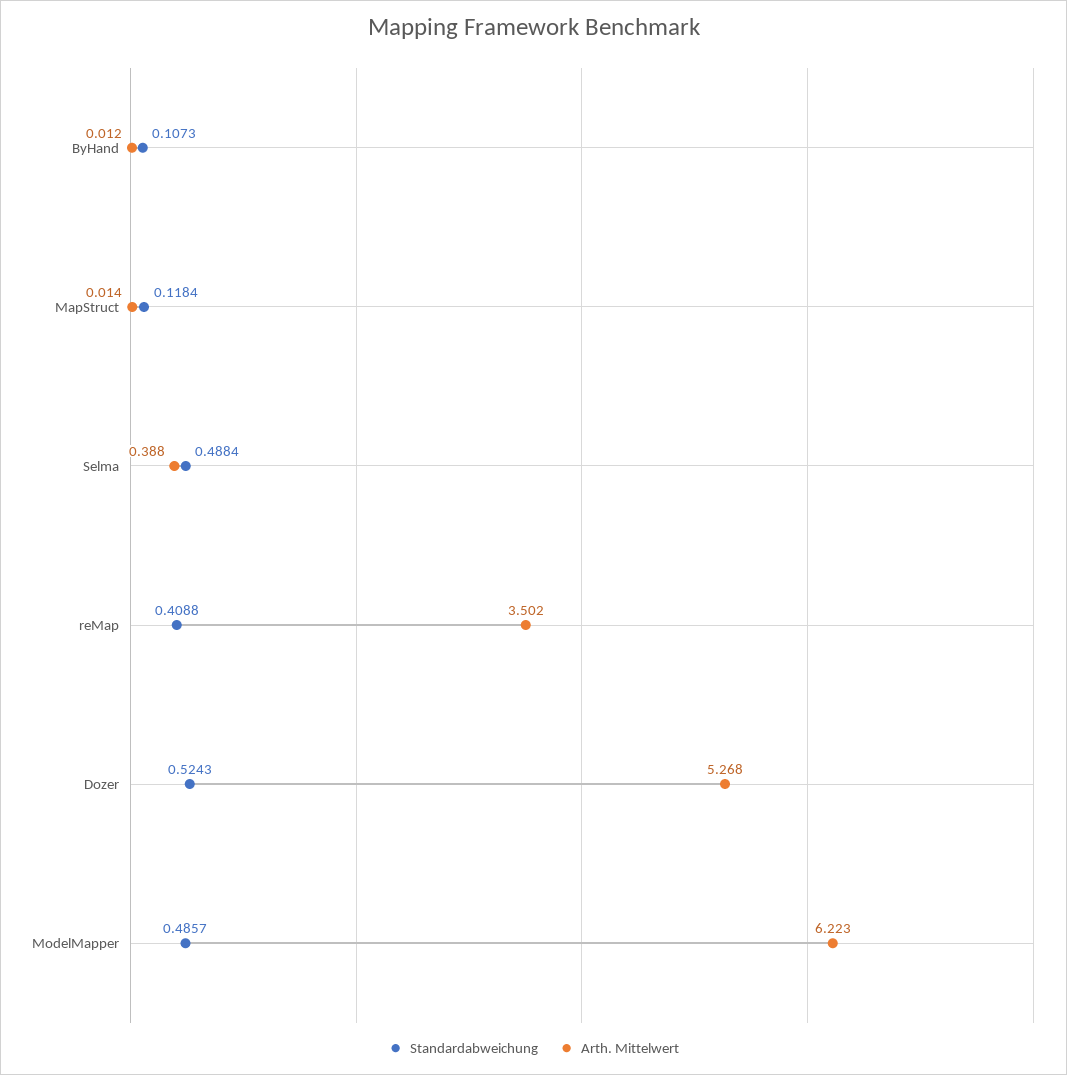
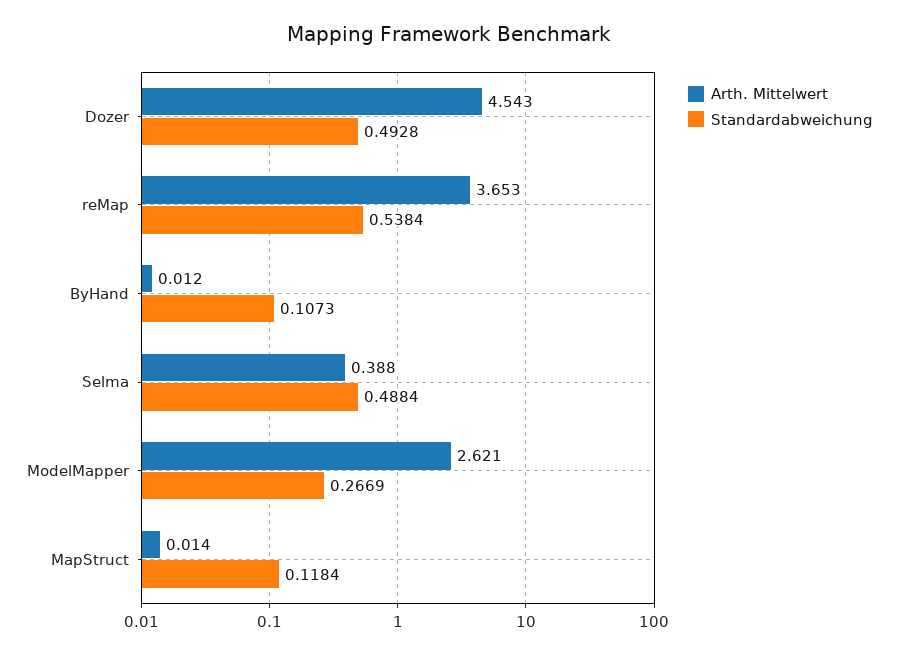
  {
    "Standardabweichung": {
      "ByHand": 0.1073,
      "MapStruct": 0.1184,
      "Selma": 0.4884,
-     "reMap": 0.4088,
+     "reMap": 0.5384,
-     "Dozer": 0.5243,
+     "Dozer": 0.4928,
-     "ModelMapper": 0.4857
+     "ModelMapper": 0.2669
    },
    "Arth. Mittelwert": {
      "ByHand": 0.012,
      "MapStruct": 0.014,
      "Selma": 0.388,
-     "reMap": 3.502,
+     "reMap": 3.653,
-     "Dozer": 5.268,
+     "Dozer": 4.543,
-     "ModelMapper": 6.223
+     "ModelMapper": 2.621
    }
  }

